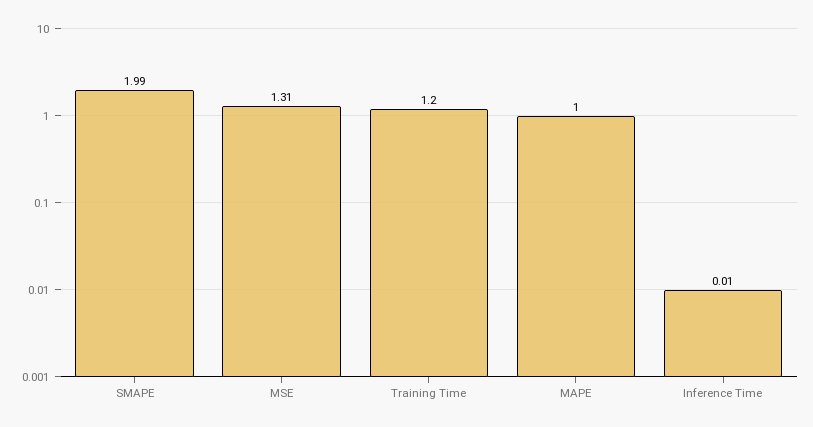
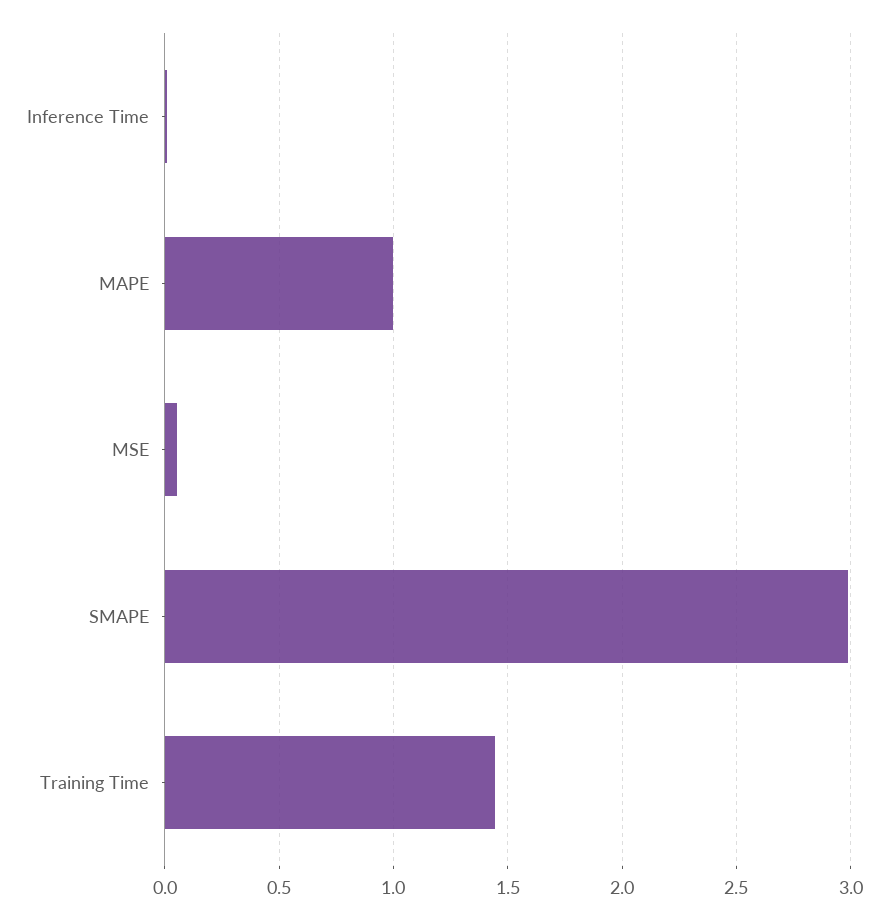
  {
-   "SMAPE": 1.99,
+   "SMAPE": 3,
-   "MSE": 1.31,
+   "MSE": 0.05,
-   "Training Time": 1.2,
+   "Training Time": 1.45,
    "MAPE": 1,
    "Inference Time": 0.01
  }

